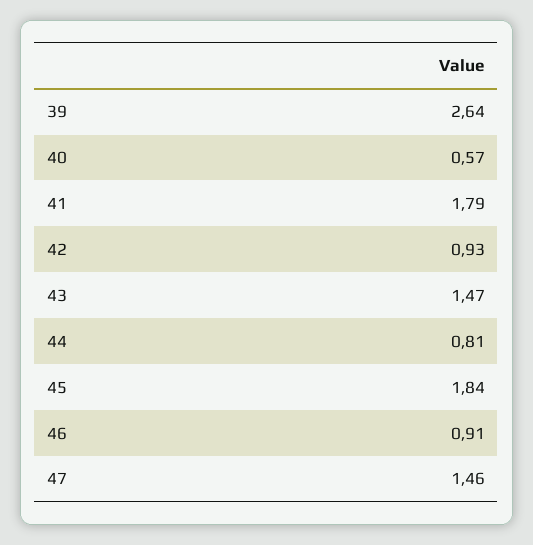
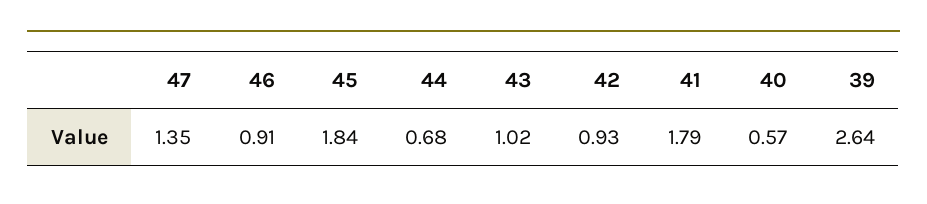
  {
    "39": 2.64,
    "40": 0.57,
    "41": 1.79,
    "42": 0.93,
-   "43": 1.47,
+   "43": 1.02,
-   "44": 0.81,
+   "44": 0.68,
    "45": 1.84,
    "46": 0.91,
-   "47": 1.46
+   "47": 1.35
  }

